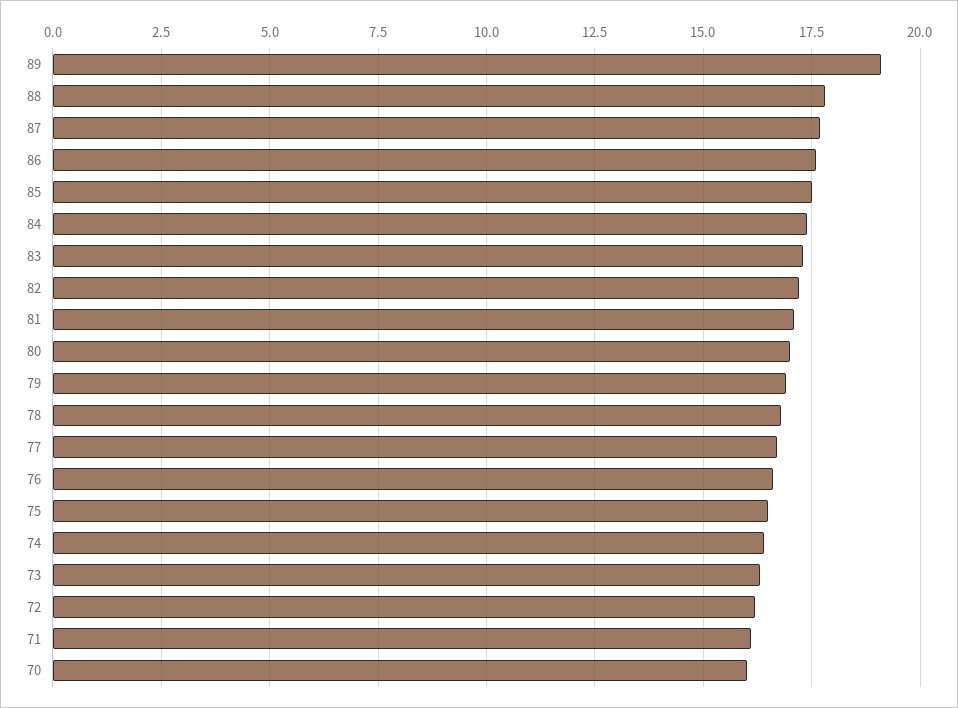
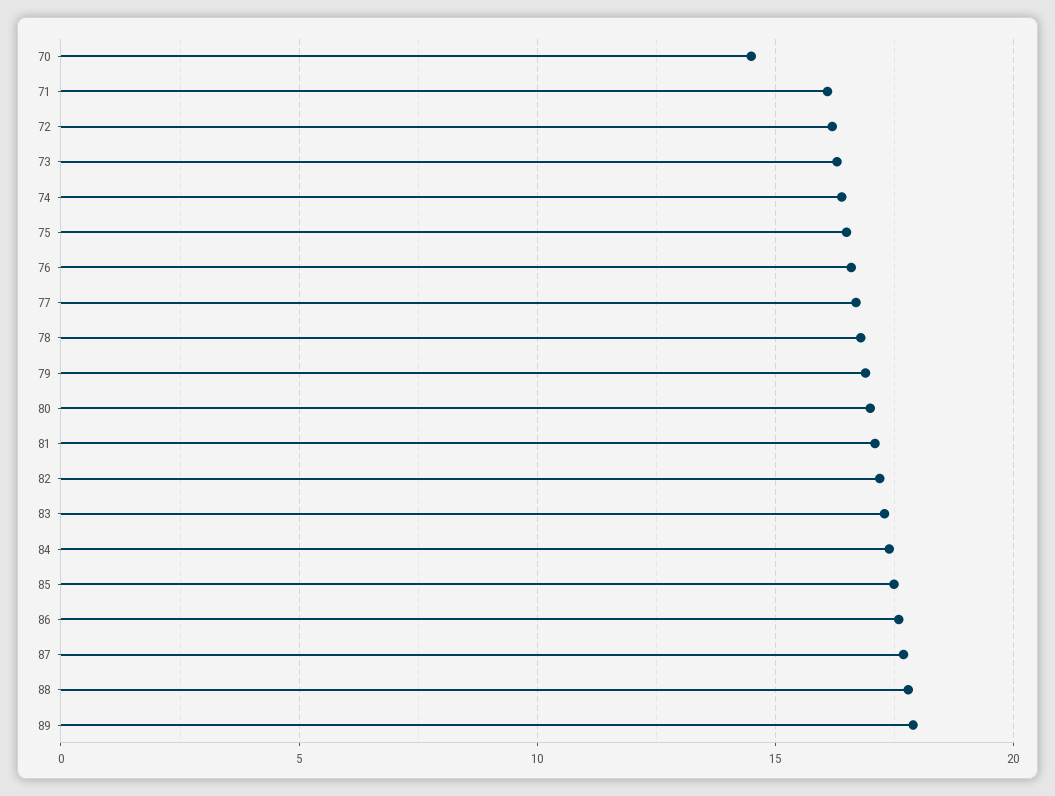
  {
-   "89": 19,
+   "89": 18,
    "88": 18,
    "87": 17.5,
    "86": 17.5,
    "85": 17.5,
    "84": 17.5,
    "83": 17.5,
    "82": 17,
    "81": 17,
    "80": 17,
    "79": 17,
    "78": 17,
    "77": 16.5,
    "76": 16.5,
    "75": 16.5,
    "74": 16.5,
    "73": 16.5,
    "72": 16,
    "71": 16,
-   "70": 16
+   "70": 14.5
  }

